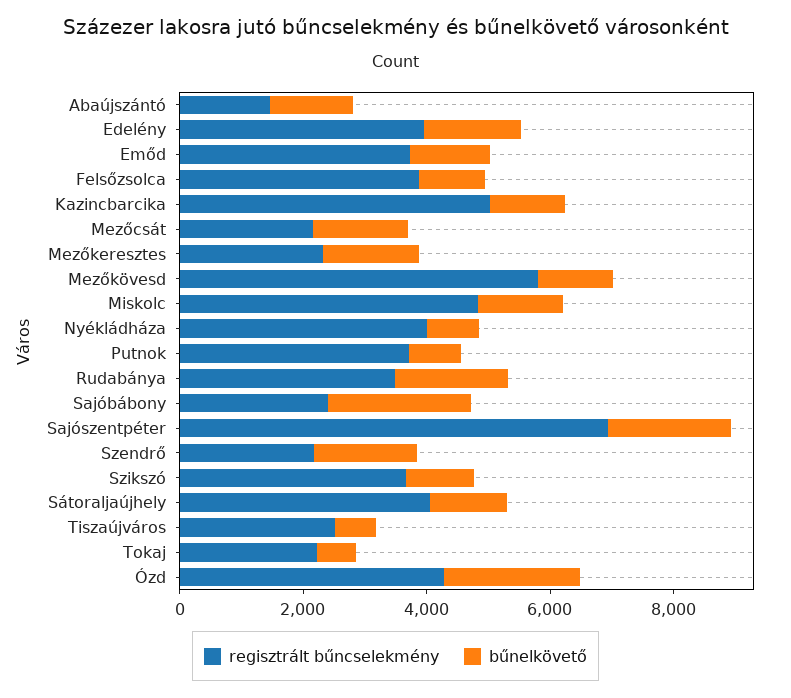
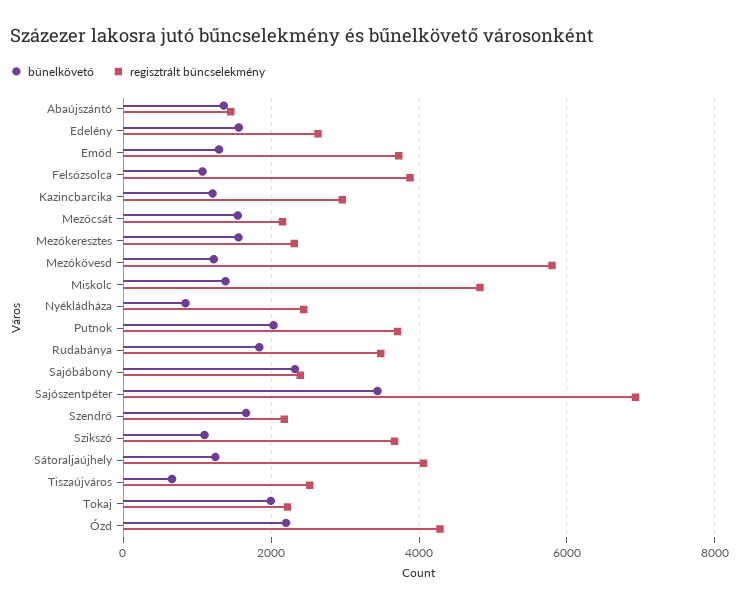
  {
    "regisztrált bűncselekmény": {
      "Abaújszántó": 1400,
-     "Edelény": 4000,
+     "Edelény": 2600,
      "Emőd": 3800,
      "Felsőzsolca": 3800,
-     "Kazincbarcika": 5000,
+     "Kazincbarcika": 3000,
      "Mezőcsát": 2200,
      "Mezőkeresztes": 2400,
      "Mezőkövesd": 5800,
      "Miskolc": 4800,
-     "Nyékládháza": 4000,
+     "Nyékládháza": 2400,
      "Putnok": 3800,
      "Rudabánya": 3400,
      "Sajóbábony": 2400,
      "Sajószentpéter": 7000,
      "Szendrő": 2200,
      "Szikszó": 3600,
      "Sátoraljaújhely": 4000,
      "Tiszaújváros": 2600,
      "Tokaj": 2200,
      "Ózd": 4200
    },
    "bűnelkövető": {
      "Abaújszántó": 1400,
      "Edelény": 1600,
      "Emőd": 1200,
      "Felsőzsolca": 1000,
      "Kazincbarcika": 1200,
      "Mezőcsát": 1600,
      "Mezőkeresztes": 1600,
      "Mezőkövesd": 1200,
      "Miskolc": 1400,
      "Nyékládháza": 800,
-     "Putnok": 1000,
+     "Putnok": 2000,
      "Rudabánya": 1800,
      "Sajóbábony": 2400,
-     "Sajószentpéter": 2000,
+     "Sajószentpéter": 3400,
      "Szendrő": 1600,
      "Szikszó": 1000,
      "Sátoraljaújhely": 1200,
      "Tiszaújváros": 600,
-     "Tokaj": 500,
+     "Tokaj": 2000,
      "Ózd": 2200
    }
  }

